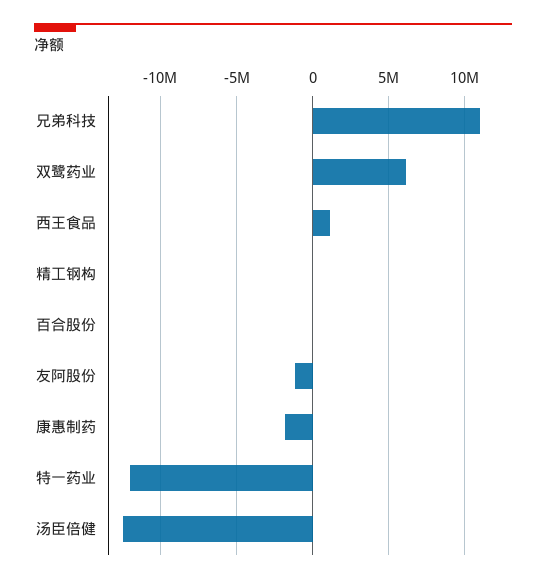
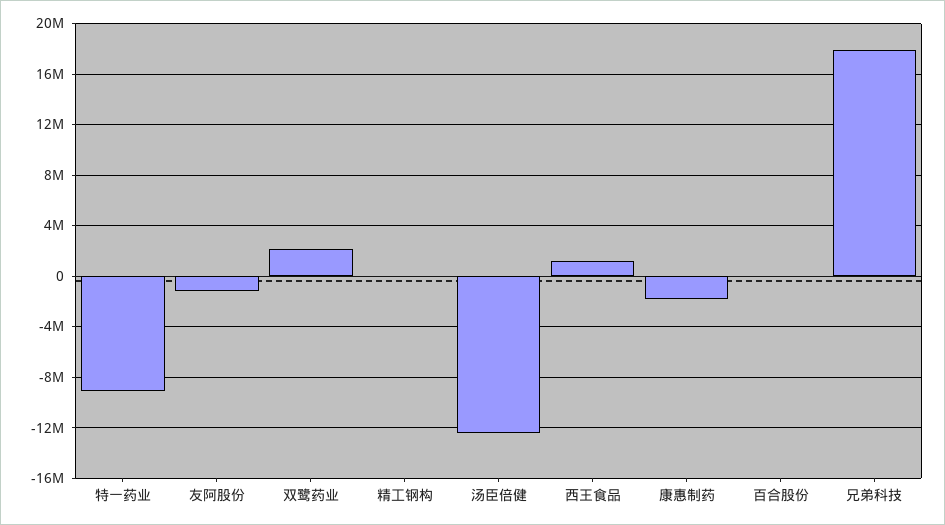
  {
-   "兄弟科技": 11000000,
+   "兄弟科技": 18000000,
-   "双鹭药业": 6000000,
+   "双鹭药业": 2000000,
    "西王食品": 1000000,
    "精工钢构": 0,
    "百合股份": 0,
    "友阿股份": -1000000,
    "康惠制药": -2000000,
-   "特一药业": -12000000,
+   "特一药业": -9000000,
    "汤臣倍健": -12500000
  }

